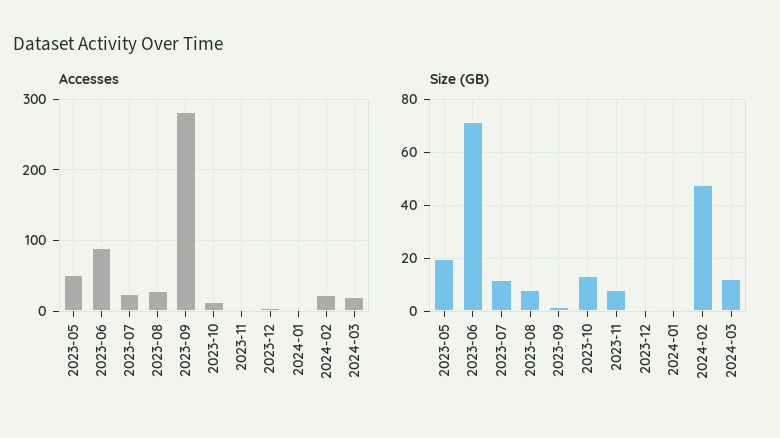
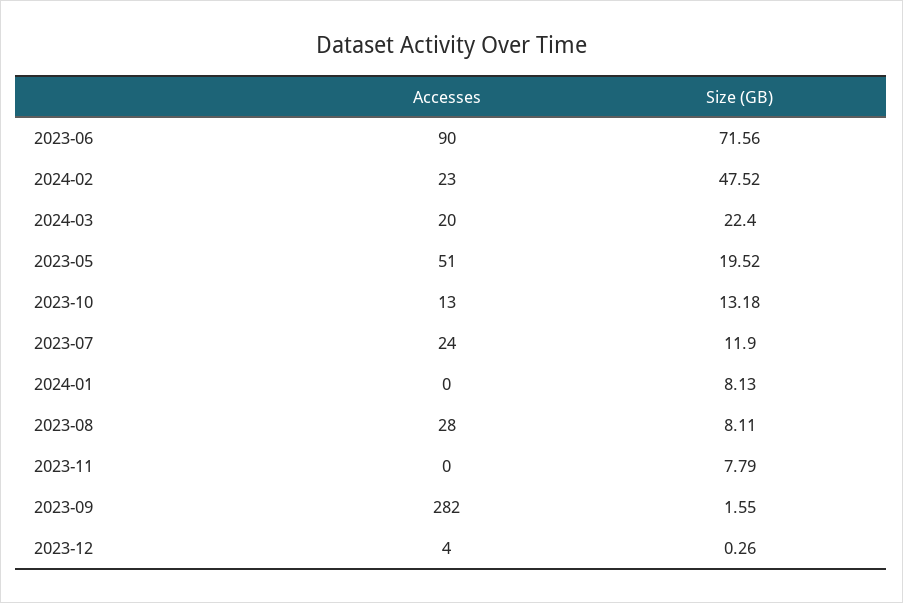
  {
    "Accesses": {
      "2023-05": 51,
      "2023-06": 90,
      "2023-07": 24,
      "2023-08": 28,
      "2023-09": 282,
      "2023-10": 13,
      "2023-11": 0,
      "2023-12": 4,
      "2024-01": 0,
      "2024-02": 23,
      "2024-03": 20
    },
    "Size (GB)": {
      "2023-05": 19.52,
      "2023-06": 71.56,
      "2023-07": 11.9,
      "2023-08": 8.11,
      "2023-09": 1.55,
      "2023-10": 13.18,
      "2023-11": 7.79,
      "2023-12": 0.26,
-     "2024-01": 0,
+     "2024-01": 8.13,
      "2024-02": 47.52,
-     "2024-03": 12.5
+     "2024-03": 22.4
    }
  }

